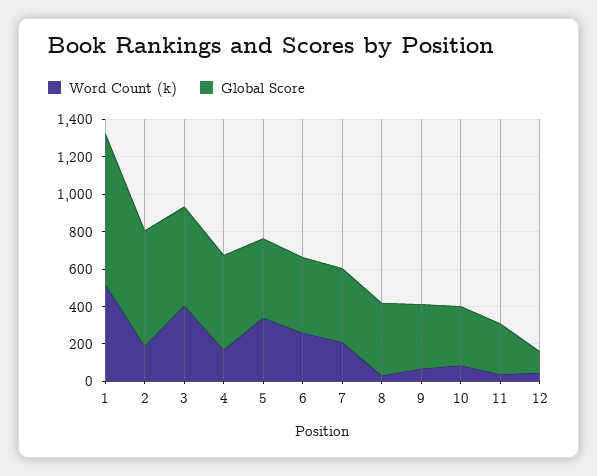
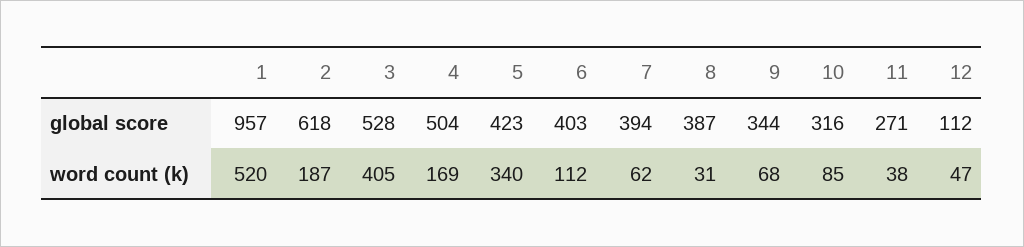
  {
    "Word Count (k)": {
      "1": 520,
      "2": 187,
      "3": 405,
      "4": 169,
      "5": 340,
-     "6": 250,
+     "6": 112,
-     "7": 200,
+     "7": 62,
      "8": 31,
      "9": 68,
      "10": 85,
      "11": 38,
      "12": 47
    },
    "Global Score": {
-     "1": 800,
+     "1": 957,
      "2": 618,
      "3": 528,
      "4": 504,
      "5": 423,
      "6": 403,
      "7": 394,
      "8": 387,
      "9": 344,
      "10": 316,
      "11": 271,
      "12": 112
    }
  }

